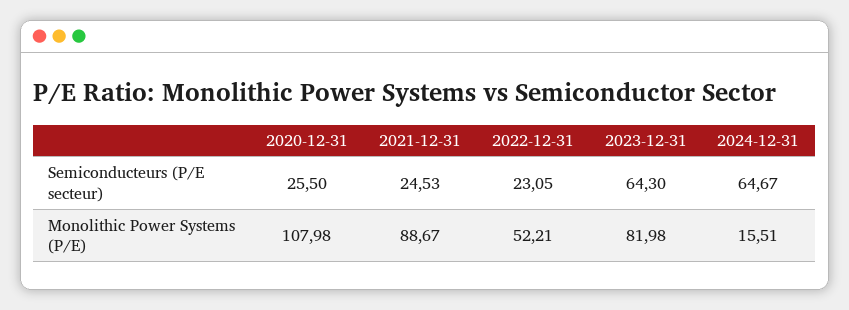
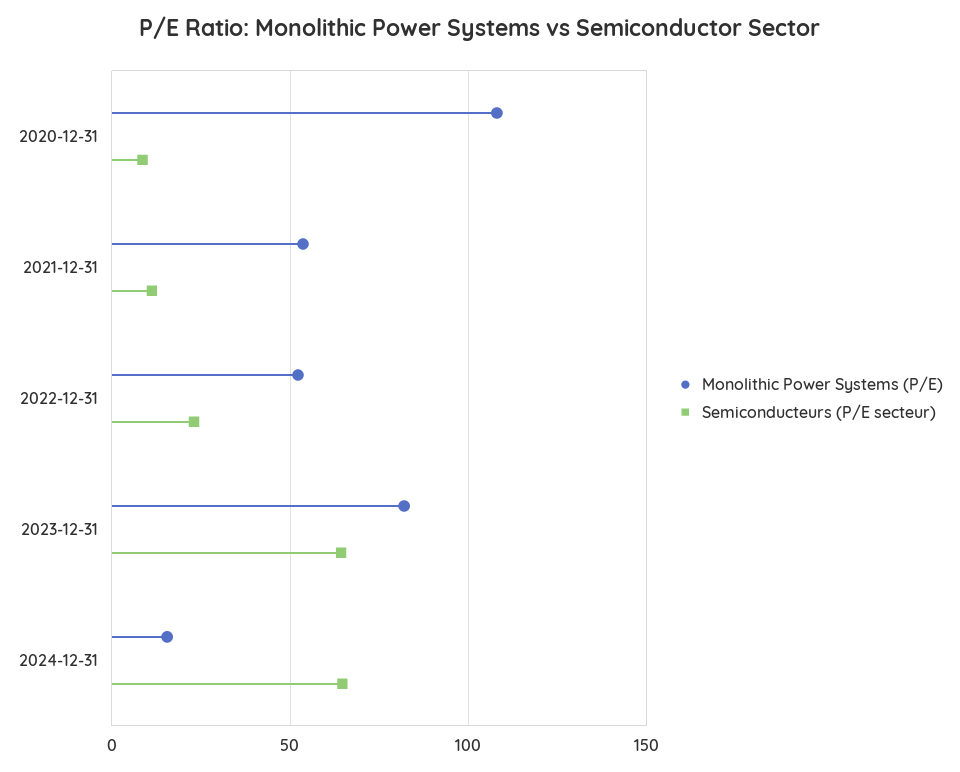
  {
    "Semiconducteurs (P/E secteur)": {
-     "2020-12-31": 25.5,
+     "2020-12-31": 10,
-     "2021-12-31": 24.53,
+     "2021-12-31": 10,
      "2022-12-31": 23.05,
      "2023-12-31": 64.3,
      "2024-12-31": 64.67
    },
    "Monolithic Power Systems (P/E)": {
      "2020-12-31": 107.98,
-     "2021-12-31": 88.67,
+     "2021-12-31": 55,
      "2022-12-31": 52.21,
      "2023-12-31": 81.98,
      "2024-12-31": 15.51
    }
  }

